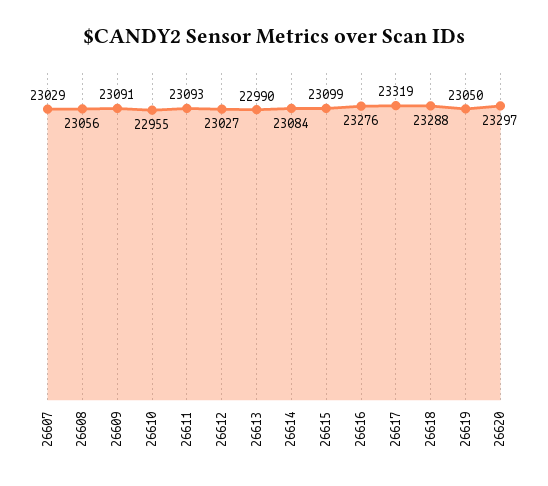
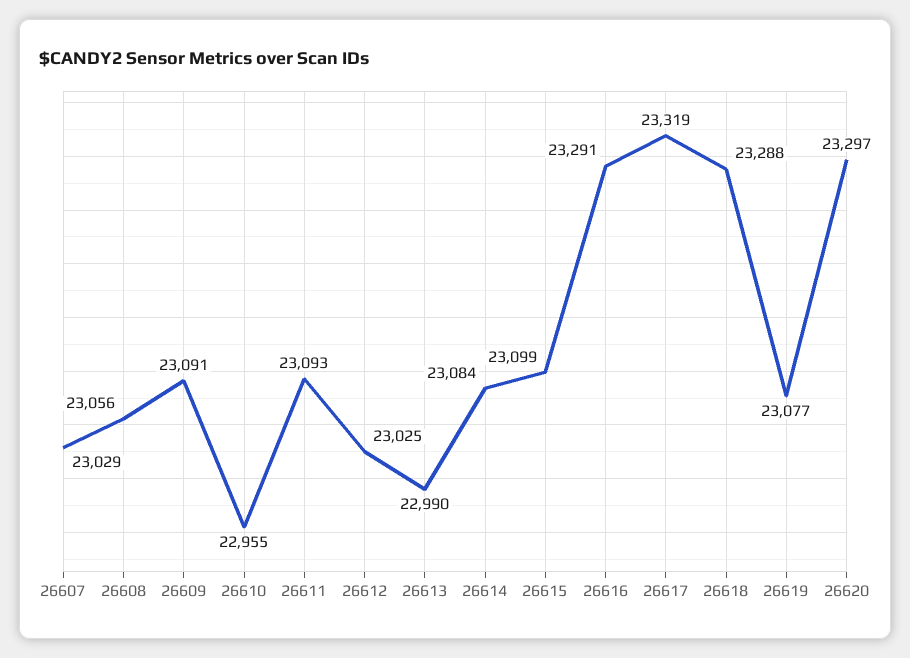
  {
    "26607": 23029,
    "26608": 23056,
    "26609": 23091,
    "26610": 22955,
    "26611": 23093,
-   "26612": 23027,
+   "26612": 23025,
    "26613": 22990,
    "26614": 23084,
    "26615": 23099,
-   "26616": 23276,
+   "26616": 23291,
    "26617": 23319,
    "26618": 23288,
-   "26619": 23050,
+   "26619": 23077,
    "26620": 23297
  }

